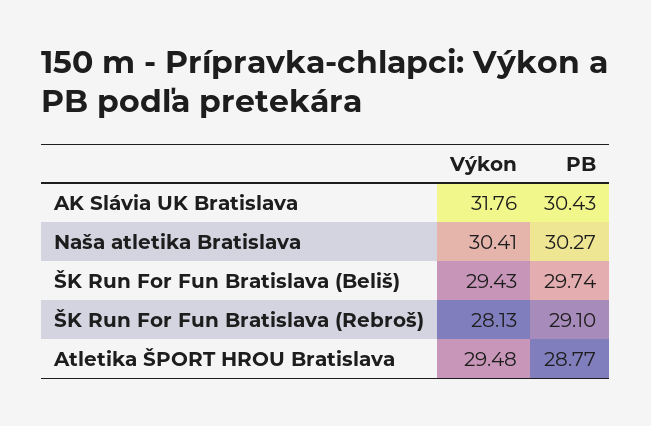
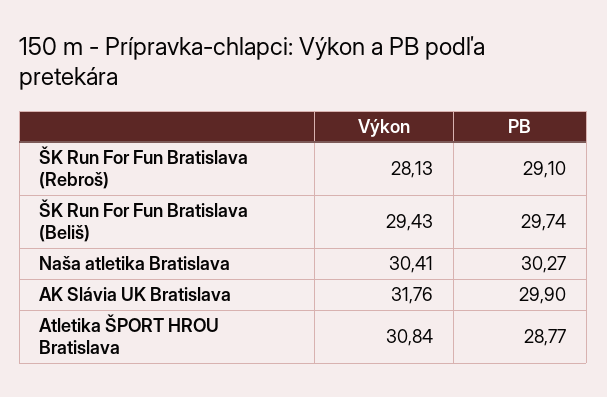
  {
    "Výkon": {
      "AK Slávia UK Bratislava": 31.76,
      "Naša atletika Bratislava": 30.41,
      "ŠK Run For Fun Bratislava (Beliš)": 29.43,
      "ŠK Run For Fun Bratislava (Rebroš)": 28.13,
-     "Atletika ŠPORT HROU Bratislava": 29.48
+     "Atletika ŠPORT HROU Bratislava": 30.84
    },
    "PB": {
-     "AK Slávia UK Bratislava": 30.43,
+     "AK Slávia UK Bratislava": 29.9,
      "Naša atletika Bratislava": 30.27,
      "ŠK Run For Fun Bratislava (Beliš)": 29.74,
      "ŠK Run For Fun Bratislava (Rebroš)": 29.1,
      "Atletika ŠPORT HROU Bratislava": 28.77
    }
  }

